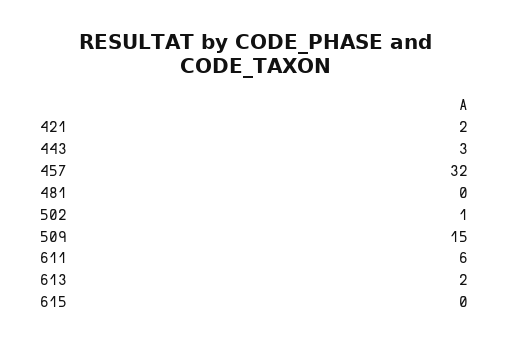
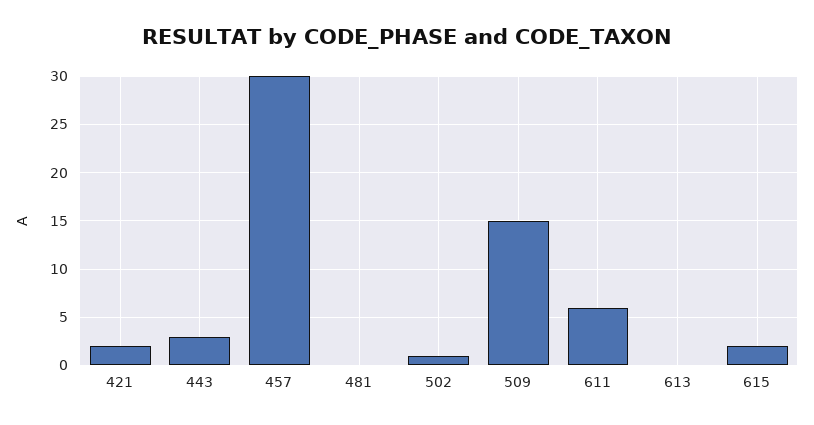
  {
    "421": 2,
    "443": 3,
-   "457": 32,
+   "457": 30,
    "481": 0,
    "502": 1,
    "509": 15,
    "611": 6,
-   "613": 2,
+   "613": 0,
-   "615": 0
+   "615": 2
  }

